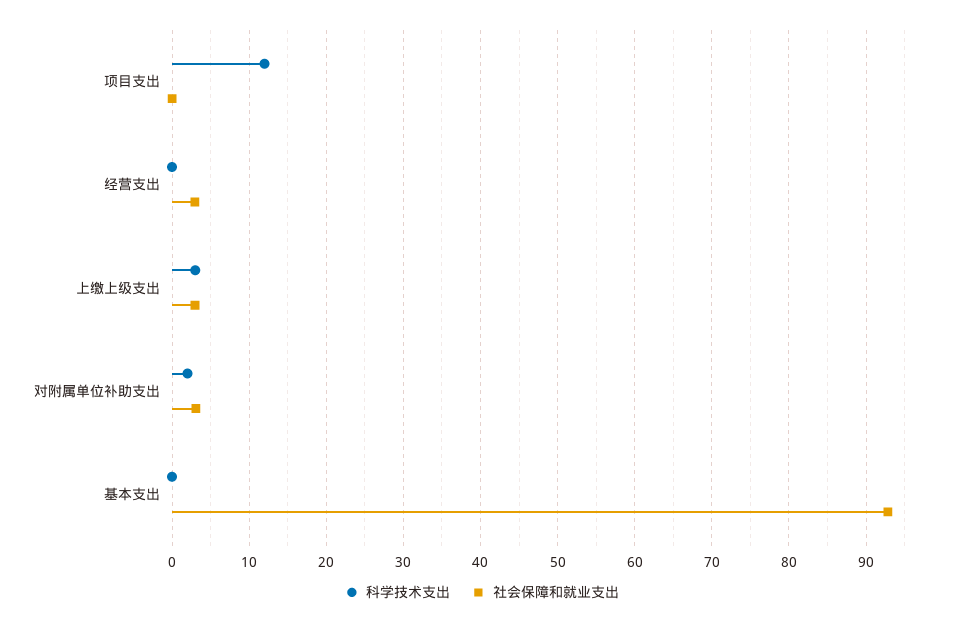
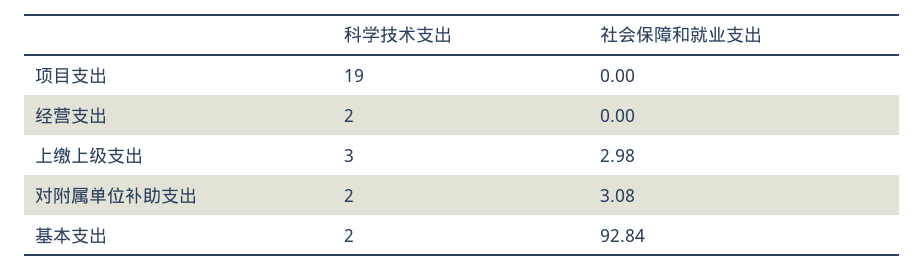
  {
    "科学技术支出": {
-     "项目支出": 12,
+     "项目支出": 19,
-     "经营支出": 0,
+     "经营支出": 2,
      "上缴上级支出": 3,
      "对附属单位补助支出": 2,
-     "基本支出": 0
+     "基本支出": 2
    },
    "社会保障和就业支出": {
      "项目支出": 0,
-     "经营支出": 3,
+     "经营支出": 0,
      "上缴上级支出": 2.98,
      "对附属单位补助支出": 3.08,
      "基本支出": 92.84
    }
  }

